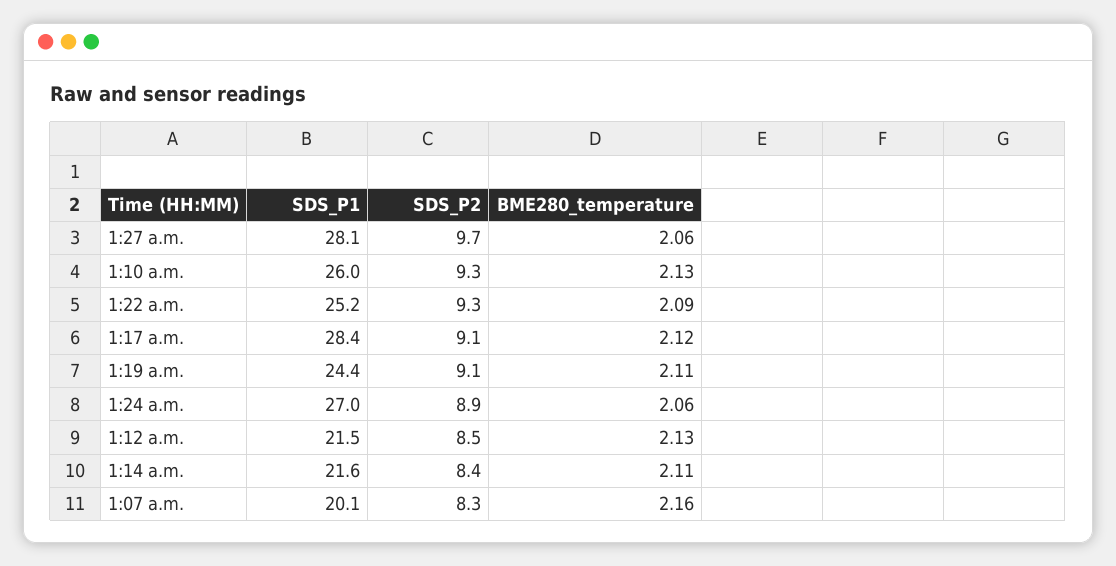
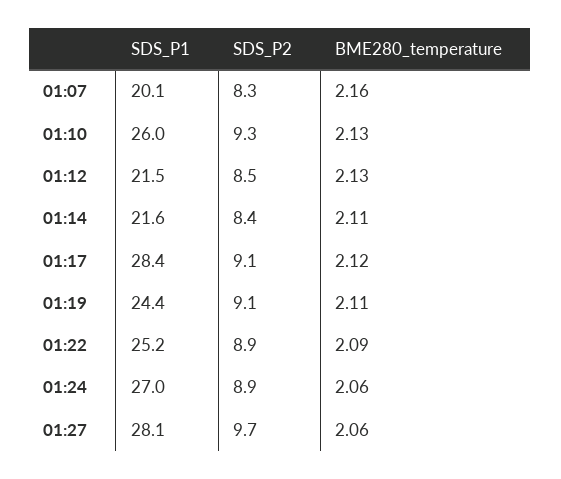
  {
    "SDS_P1": {
      "1:27 a.m.": 28.1,
      "1:10 a.m.": 26,
      "1:22 a.m.": 25.2,
      "1:17 a.m.": 28.4,
      "1:19 a.m.": 24.4,
      "1:24 a.m.": 27,
      "1:12 a.m.": 21.5,
      "1:14 a.m.": 21.6,
      "1:07 a.m.": 20.1
    },
    "SDS_P2": {
      "1:27 a.m.": 9.7,
      "1:10 a.m.": 9.3,
-     "1:22 a.m.": 9.3,
+     "1:22 a.m.": 8.9,
      "1:17 a.m.": 9.1,
      "1:19 a.m.": 9.1,
      "1:24 a.m.": 8.9,
      "1:12 a.m.": 8.5,
      "1:14 a.m.": 8.4,
      "1:07 a.m.": 8.3
    },
    "BME280_temperature": {
      "1:27 a.m.": 2.06,
      "1:10 a.m.": 2.13,
      "1:22 a.m.": 2.09,
      "1:17 a.m.": 2.12,
      "1:19 a.m.": 2.11,
      "1:24 a.m.": 2.06,
      "1:12 a.m.": 2.13,
      "1:14 a.m.": 2.11,
      "1:07 a.m.": 2.16
    }
  }

